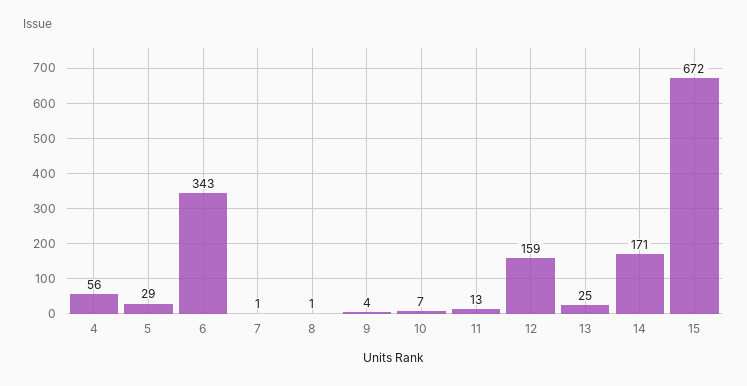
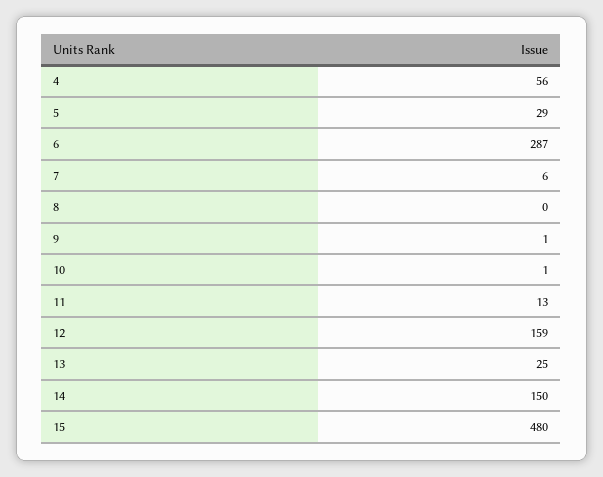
  {
    "4": 56,
    "5": 29,
-   "6": 343,
+   "6": 287,
-   "7": 1,
+   "7": 6,
-   "8": 1,
+   "8": 0,
-   "9": 4,
+   "9": 1,
-   "10": 7,
+   "10": 1,
    "11": 13,
    "12": 159,
    "13": 25,
-   "14": 171,
+   "14": 150,
-   "15": 672
+   "15": 480
  }

